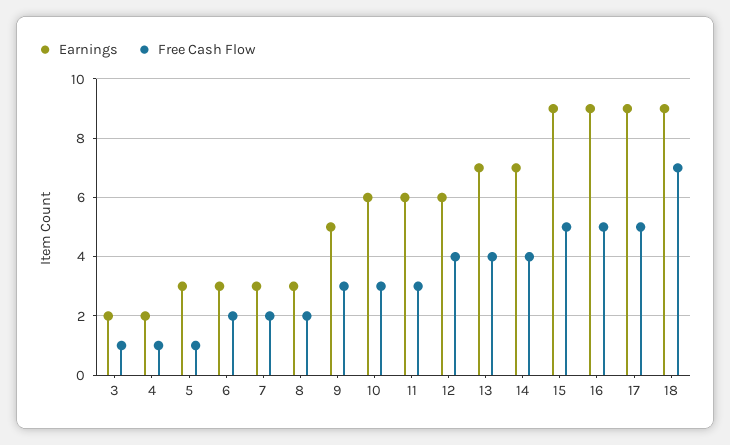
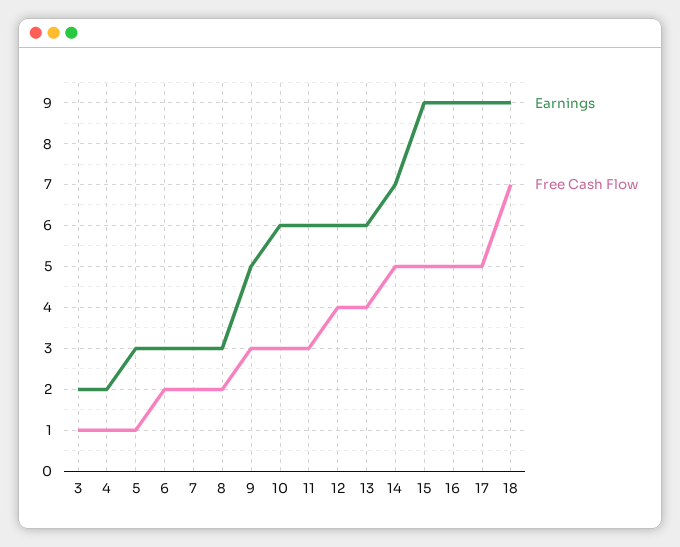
  {
    "Earnings": {
      "3": 2,
      "4": 2,
      "5": 3,
      "6": 3,
      "7": 3,
      "8": 3,
      "9": 5,
      "10": 6,
      "11": 6,
      "12": 6,
-     "13": 7,
+     "13": 6,
      "14": 7,
      "15": 9,
      "16": 9,
      "17": 9,
      "18": 9
    },
    "Free Cash Flow": {
      "3": 1,
      "4": 1,
      "5": 1,
      "6": 2,
      "7": 2,
      "8": 2,
      "9": 3,
      "10": 3,
      "11": 3,
      "12": 4,
      "13": 4,
-     "14": 4,
+     "14": 5,
      "15": 5,
      "16": 5,
      "17": 5,
      "18": 7
    }
  }

